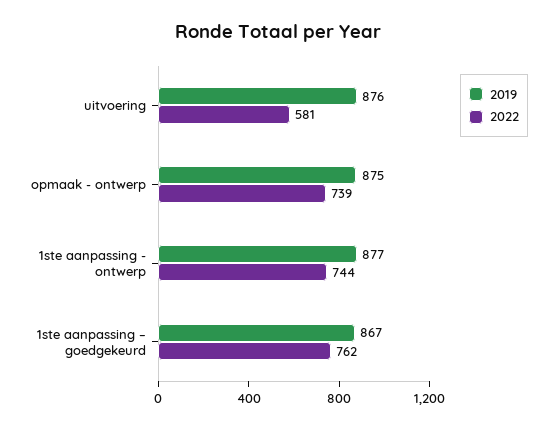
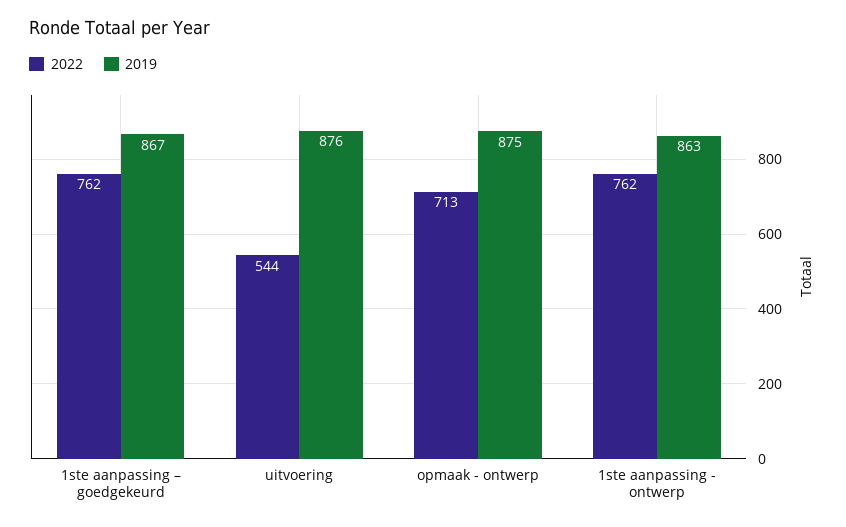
  {
    "2019": {
      "uitvoering": 876,
      "opmaak - ontwerp": 875,
-     "1ste aanpassing - ontwerp": 877,
+     "1ste aanpassing - ontwerp": 863,
      "1ste aanpassing – goedgekeurd": 867
    },
    "2022": {
-     "uitvoering": 581,
+     "uitvoering": 544,
-     "opmaak - ontwerp": 739,
+     "opmaak - ontwerp": 713,
-     "1ste aanpassing - ontwerp": 744,
+     "1ste aanpassing - ontwerp": 762,
      "1ste aanpassing – goedgekeurd": 762
    }
  }

